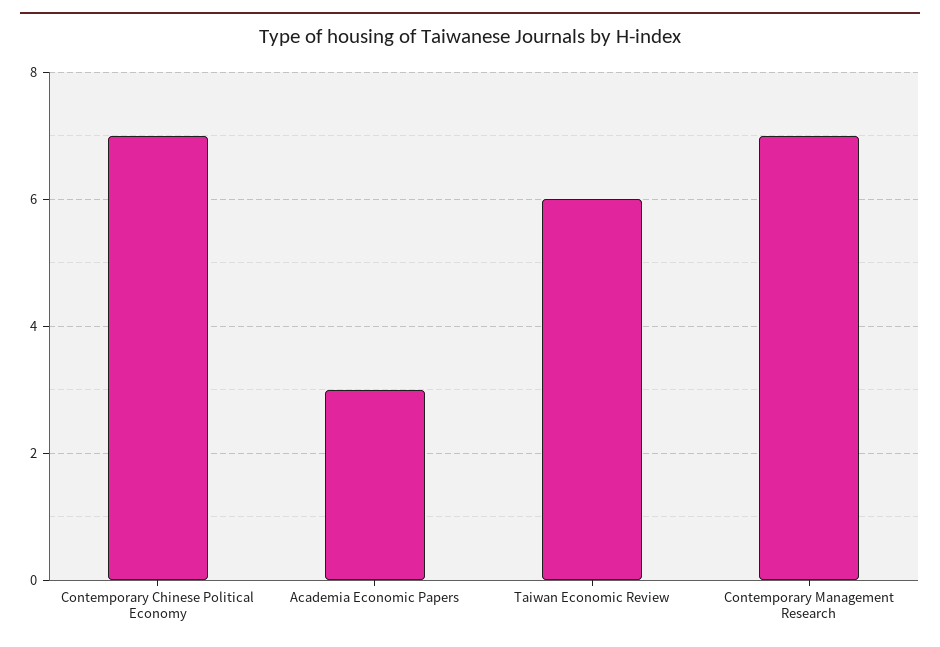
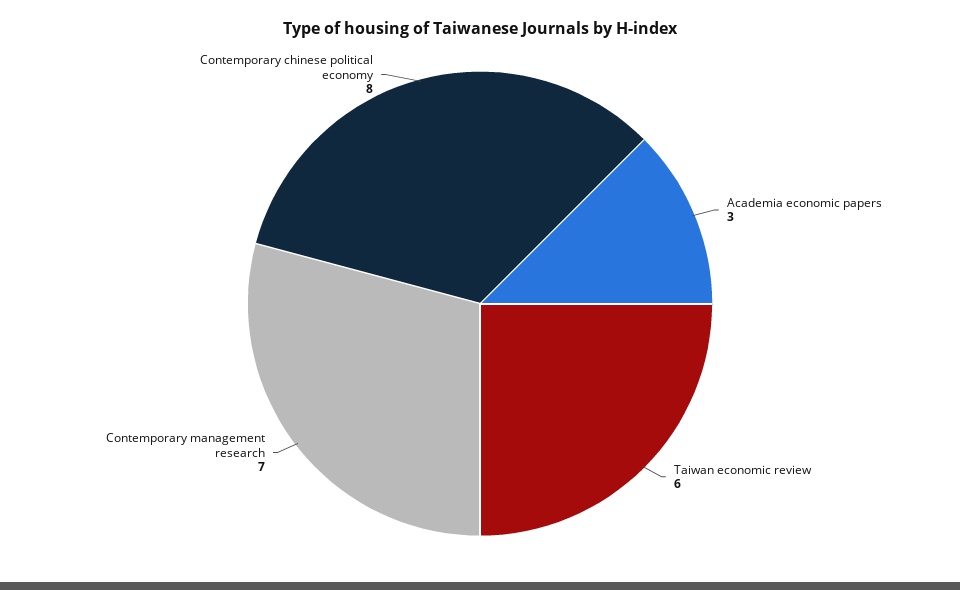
  {
-   "Contemporary Chinese Political Economy": 7,
+   "Contemporary Chinese Political Economy": 8,
    "Academia Economic Papers": 3,
    "Taiwan Economic Review": 6,
    "Contemporary Management Research": 7
  }

